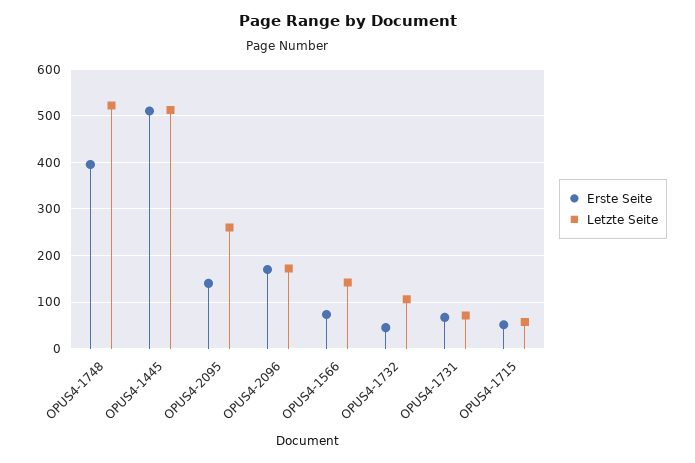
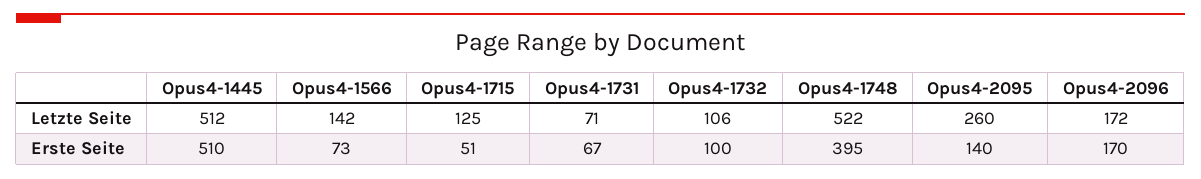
  {
    "Erste Seite": {
      "OPUS4-1748": 395,
      "OPUS4-1445": 510,
      "OPUS4-2095": 140,
      "OPUS4-2096": 170,
      "OPUS4-1566": 73,
-     "OPUS4-1732": 40,
+     "OPUS4-1732": 100,
      "OPUS4-1731": 67,
      "OPUS4-1715": 51
    },
    "Letzte Seite": {
      "OPUS4-1748": 522,
      "OPUS4-1445": 512,
      "OPUS4-2095": 260,
      "OPUS4-2096": 172,
      "OPUS4-1566": 142,
      "OPUS4-1732": 106,
      "OPUS4-1731": 71,
-     "OPUS4-1715": 60
+     "OPUS4-1715": 125
    }
  }

